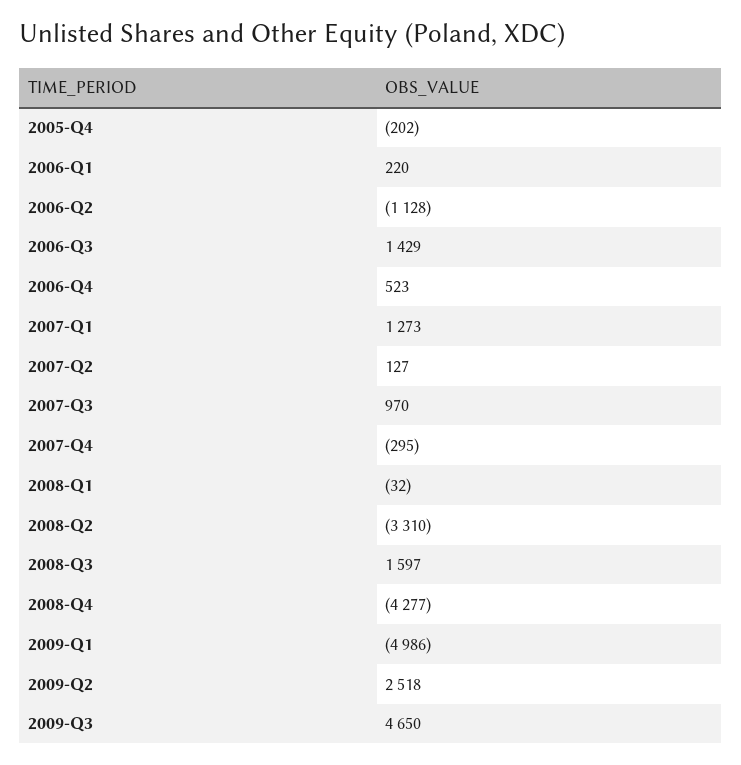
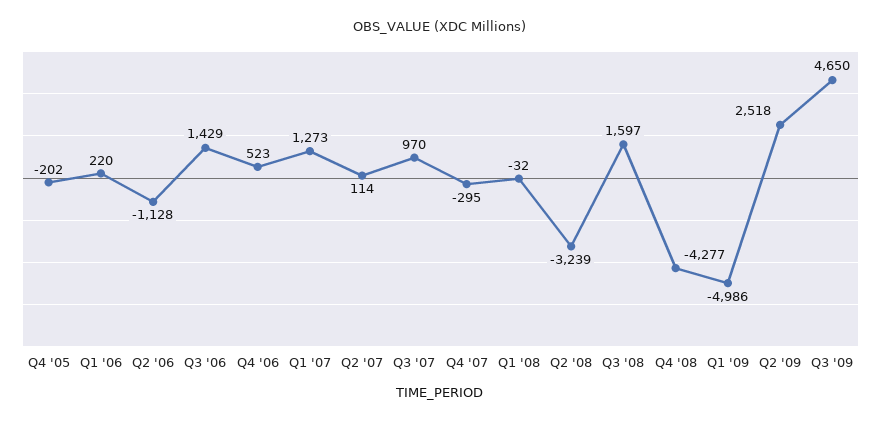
  {
    "2005-Q4": -202,
    "2006-Q1": 220,
    "2006-Q2": -1128,
    "2006-Q3": 1429,
    "2006-Q4": 523,
    "2007-Q1": 1273,
-   "2007-Q2": 127,
+   "2007-Q2": 114,
    "2007-Q3": 970,
    "2007-Q4": -295,
    "2008-Q1": -32,
-   "2008-Q2": -3310,
+   "2008-Q2": -3239,
    "2008-Q3": 1597,
    "2008-Q4": -4277,
    "2009-Q1": -4986,
    "2009-Q2": 2518,
    "2009-Q3": 4650
  }

